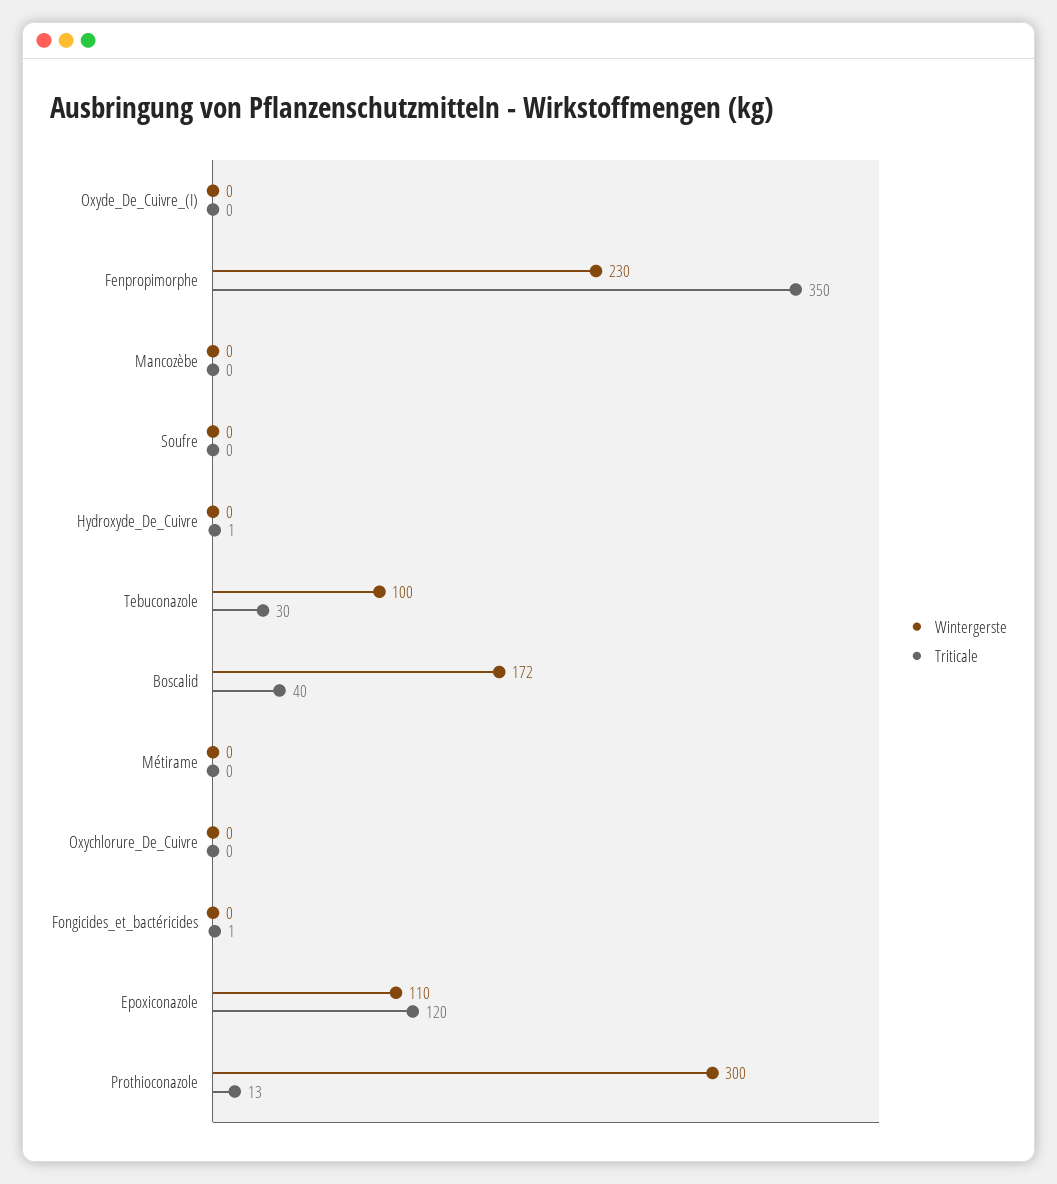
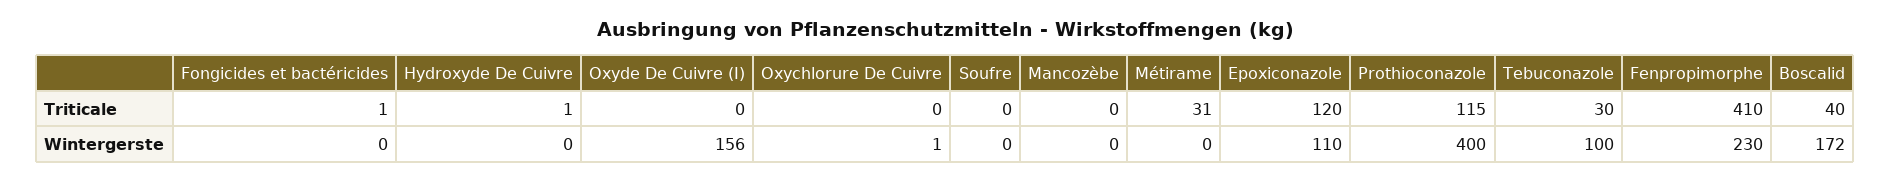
  {
    "Wintergerste": {
-     "Oxyde_De_Cuivre_(I)": 0,
+     "Oxyde_De_Cuivre_(I)": 156,
      "Fenpropimorphe": 230,
      "Mancozèbe": 0,
      "Soufre": 0,
      "Hydroxyde_De_Cuivre": 0,
      "Tebuconazole": 100,
      "Boscalid": 172,
      "Métirame": 0,
-     "Oxychlorure_De_Cuivre": 0,
+     "Oxychlorure_De_Cuivre": 1,
      "Fongicides_et_bactéricides": 0,
      "Epoxiconazole": 110,
-     "Prothioconazole": 300
+     "Prothioconazole": 400
    },
    "Triticale": {
      "Oxyde_De_Cuivre_(I)": 0,
-     "Fenpropimorphe": 350,
+     "Fenpropimorphe": 410,
      "Mancozèbe": 0,
      "Soufre": 0,
      "Hydroxyde_De_Cuivre": 1,
      "Tebuconazole": 30,
      "Boscalid": 40,
-     "Métirame": 0,
+     "Métirame": 31,
      "Oxychlorure_De_Cuivre": 0,
      "Fongicides_et_bactéricides": 1,
      "Epoxiconazole": 120,
-     "Prothioconazole": 13
+     "Prothioconazole": 115
    }
  }

